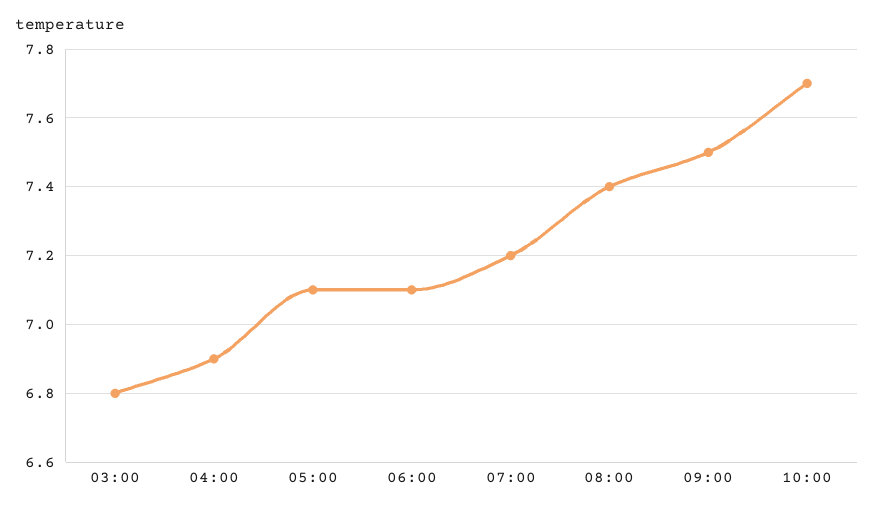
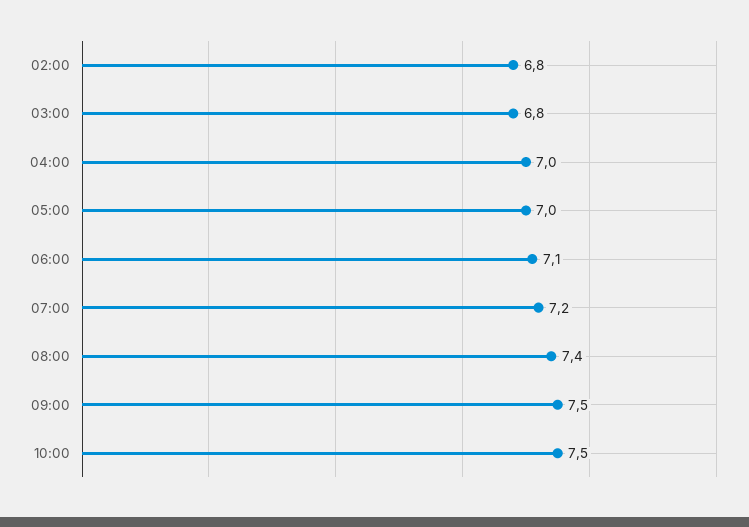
  {
    "03:00": 6.8,
-   "04:00": 6.9,
+   "04:00": 7,
-   "05:00": 7.1,
+   "05:00": 7,
    "06:00": 7.1,
    "07:00": 7.2,
    "08:00": 7.4,
    "09:00": 7.5,
-   "10:00": 7.7
+   "10:00": 7.5,
+   "02:00": 6.8
  }

